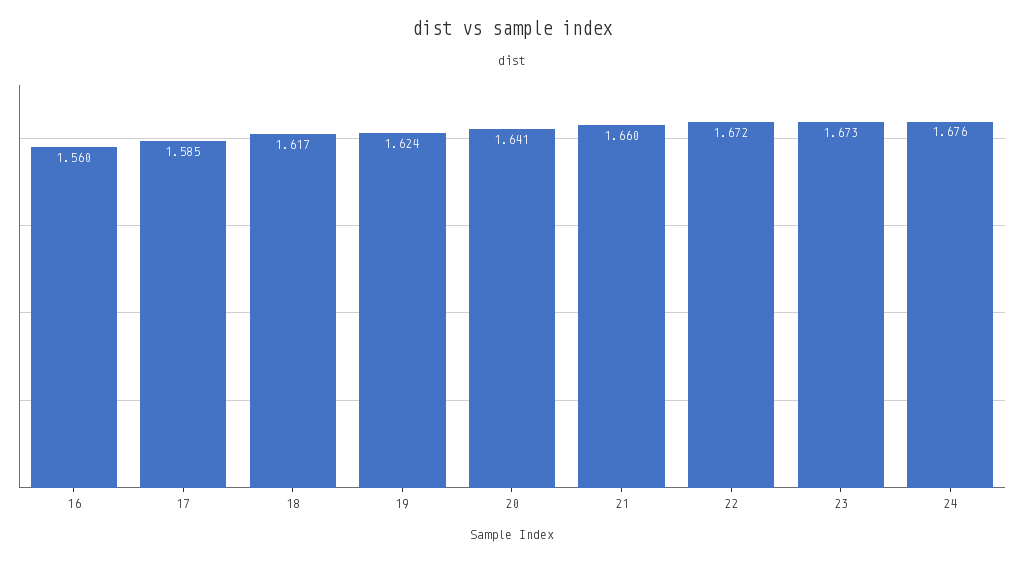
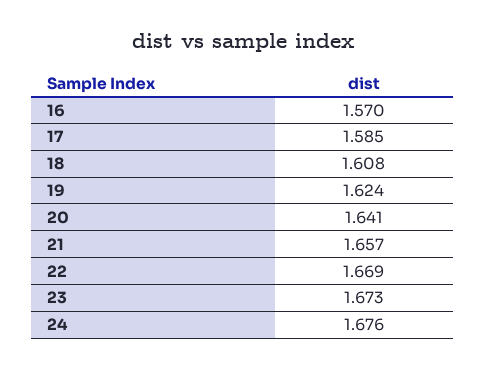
  {
-   "16": 1.56,
+   "16": 1.57,
    "17": 1.585,
-   "18": 1.617,
+   "18": 1.608,
    "19": 1.624,
    "20": 1.641,
-   "21": 1.66,
+   "21": 1.657,
-   "22": 1.672,
+   "22": 1.669,
    "23": 1.673,
    "24": 1.676
  }

